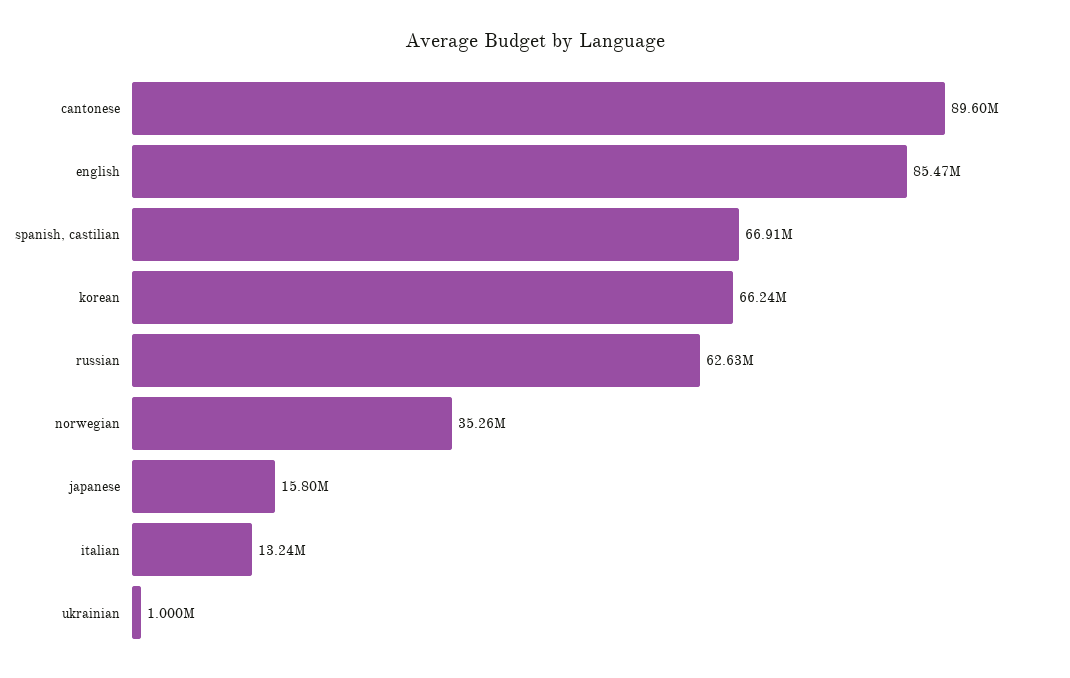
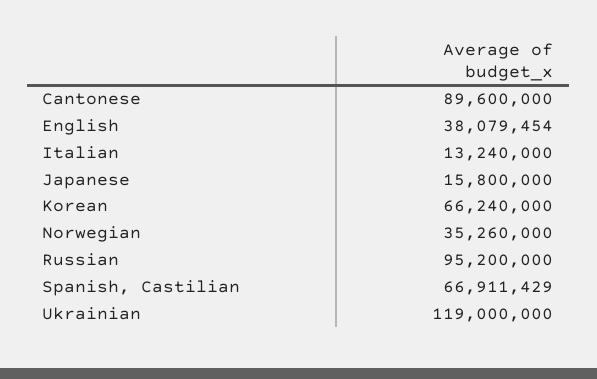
  {
    "cantonese": 89600000,
-   "english": 85470000,
+   "english": 38079454,
    "spanish, castilian": 66911429,
    "korean": 66240000,
-   "russian": 62630000,
+   "russian": 95200000,
    "norwegian": 35260000,
    "japanese": 15800000,
    "italian": 13240000,
-   "ukrainian": 1000000
+   "ukrainian": 119000000
  }

